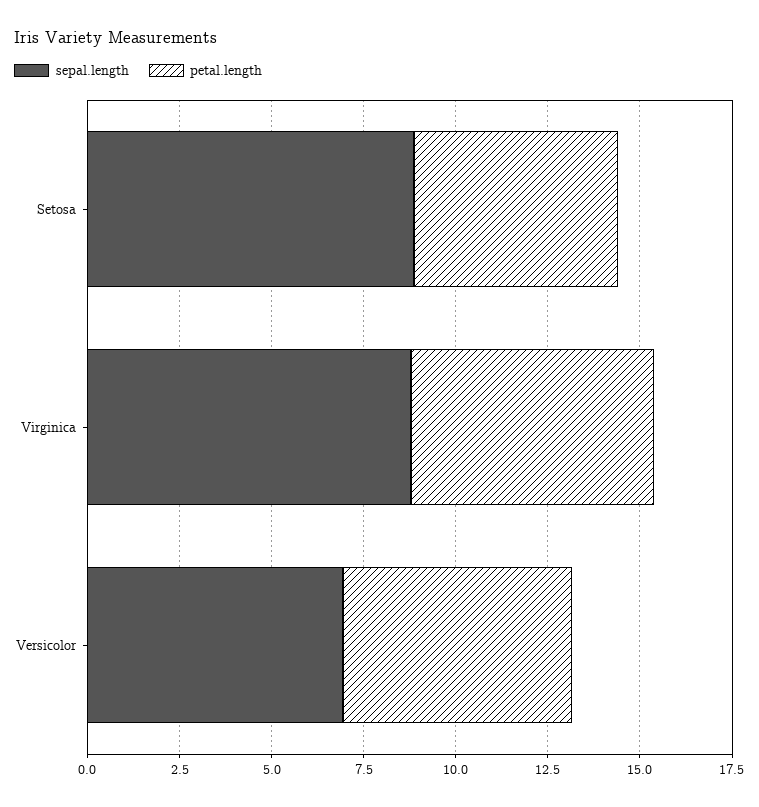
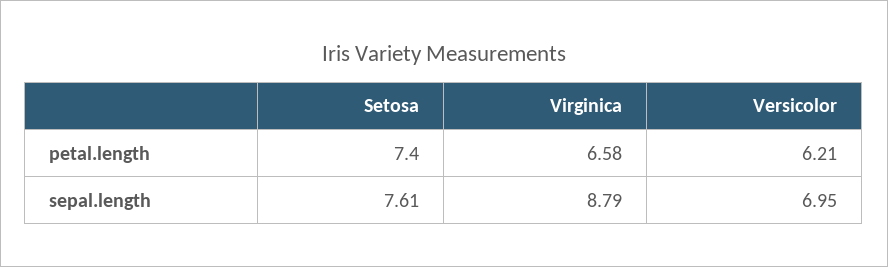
  {
    "sepal.length": {
-     "Setosa": 9,
+     "Setosa": 7.61,
      "Virginica": 8.79,
      "Versicolor": 6.95
    },
    "petal.length": {
-     "Setosa": 5.5,
+     "Setosa": 7.4,
      "Virginica": 6.58,
      "Versicolor": 6.21
    }
  }

